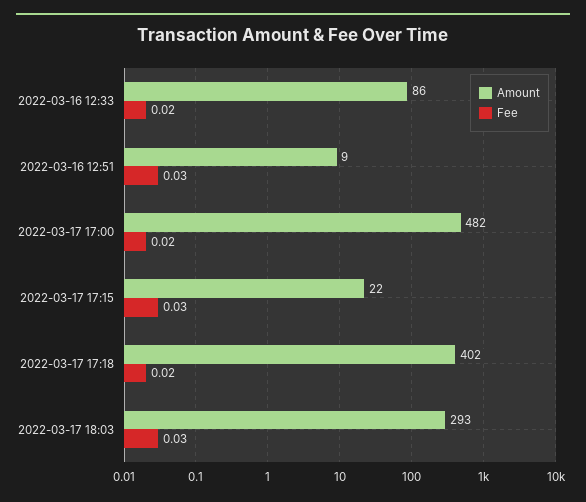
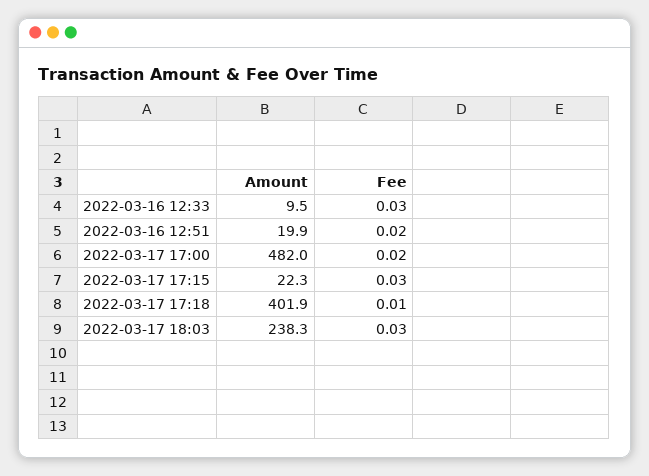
  {
    "Amount": {
-     "2022-03-16 12:33": 86,
+     "2022-03-16 12:33": 9.5,
-     "2022-03-16 12:51": 9,
+     "2022-03-16 12:51": 19.9,
      "2022-03-17 17:00": 482,
      "2022-03-17 17:15": 22.3,
      "2022-03-17 17:18": 401.9,
-     "2022-03-17 18:03": 293
+     "2022-03-17 18:03": 238.3
    },
    "Fee": {
-     "2022-03-16 12:33": 0.02,
+     "2022-03-16 12:33": 0.03,
-     "2022-03-16 12:51": 0.03,
+     "2022-03-16 12:51": 0.02,
      "2022-03-17 17:00": 0.02,
      "2022-03-17 17:15": 0.03,
-     "2022-03-17 17:18": 0.02,
+     "2022-03-17 17:18": 0.01,
      "2022-03-17 18:03": 0.03
    }
  }

